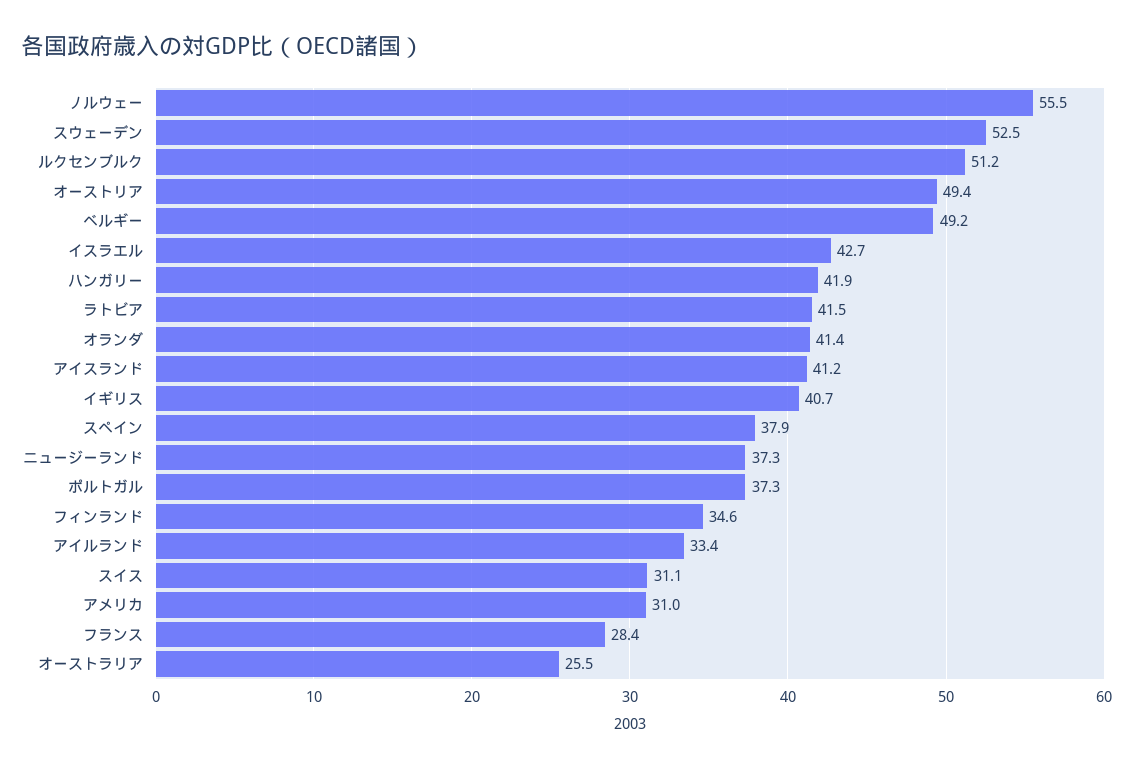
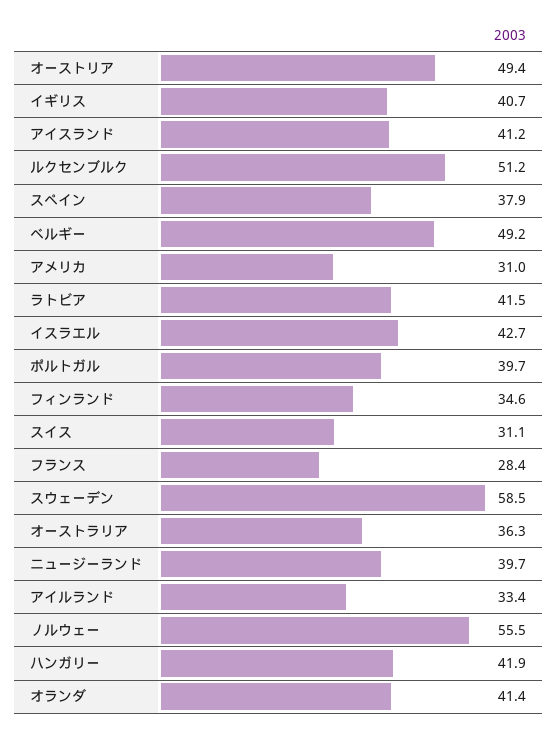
  {
    "ノルウェー": 55.5,
-   "スウェーデン": 52.5,
+   "スウェーデン": 58.5,
    "ルクセンブルク": 51.2,
    "オーストリア": 49.4,
    "ベルギー": 49.2,
    "イスラエル": 42.7,
    "ハンガリー": 41.9,
    "ラトビア": 41.5,
    "オランダ": 41.4,
    "アイスランド": 41.2,
    "イギリス": 40.7,
    "スペイン": 37.9,
-   "ニュージーランド": 37.3,
+   "ニュージーランド": 39.7,
-   "ポルトガル": 37.3,
+   "ポルトガル": 39.7,
    "フィンランド": 34.6,
    "アイルランド": 33.4,
    "スイス": 31.1,
    "アメリカ": 31,
    "フランス": 28.4,
-   "オーストラリア": 25.5
+   "オーストラリア": 36.3
  }

